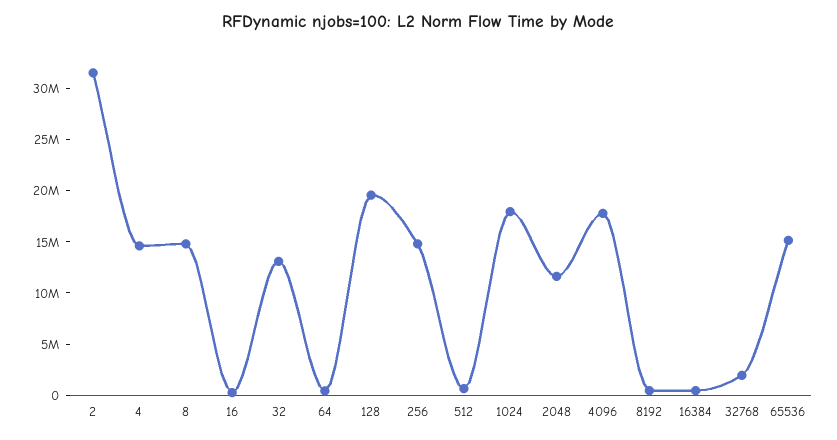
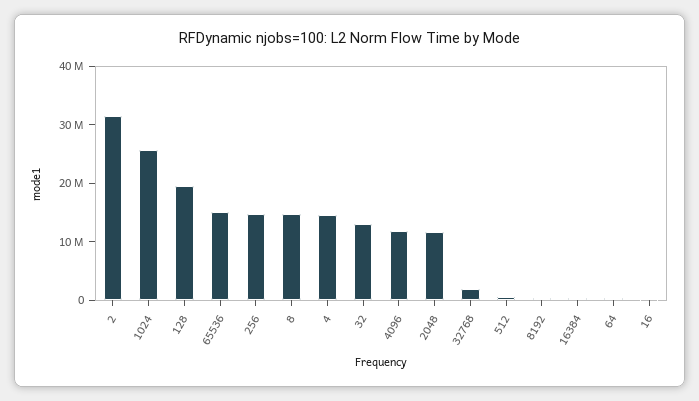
  {
    "2": 32000000,
    "4": 15000000,
    "8": 15000000,
    "16": 0,
    "32": 13000000,
    "64": 0,
    "128": 20000000,
    "256": 15000000,
    "512": 1000000,
-   "1024": 18000000,
+   "1024": 26000000,
    "2048": 12000000,
-   "4096": 18000000,
+   "4096": 12000000,
    "8192": 0,
    "16384": 0,
    "32768": 2000000,
    "65536": 15000000
  }

